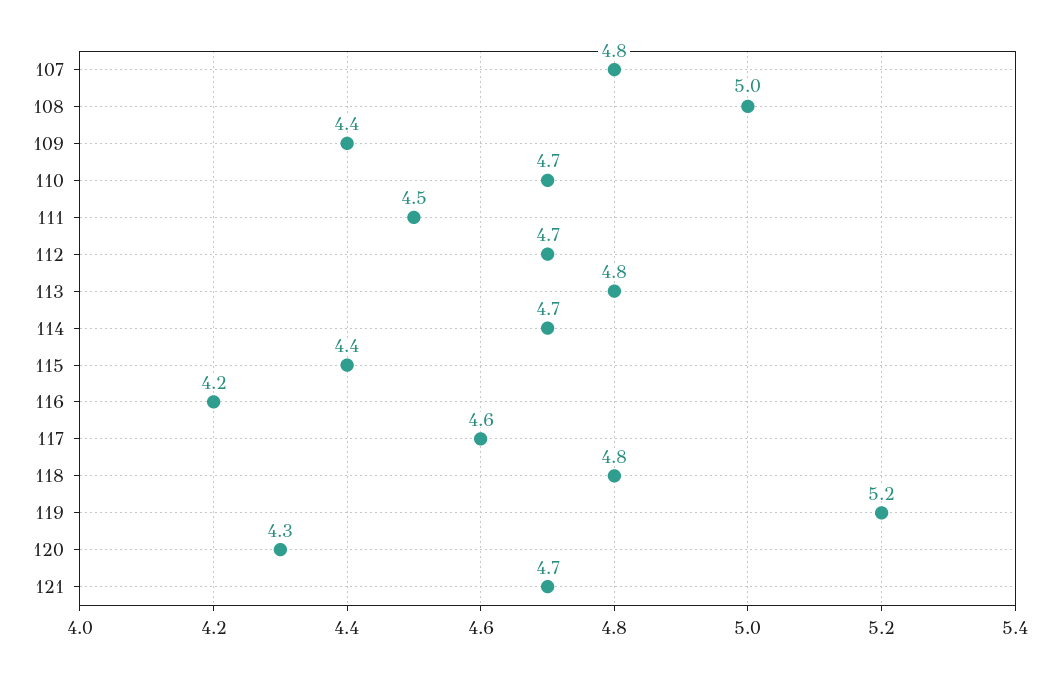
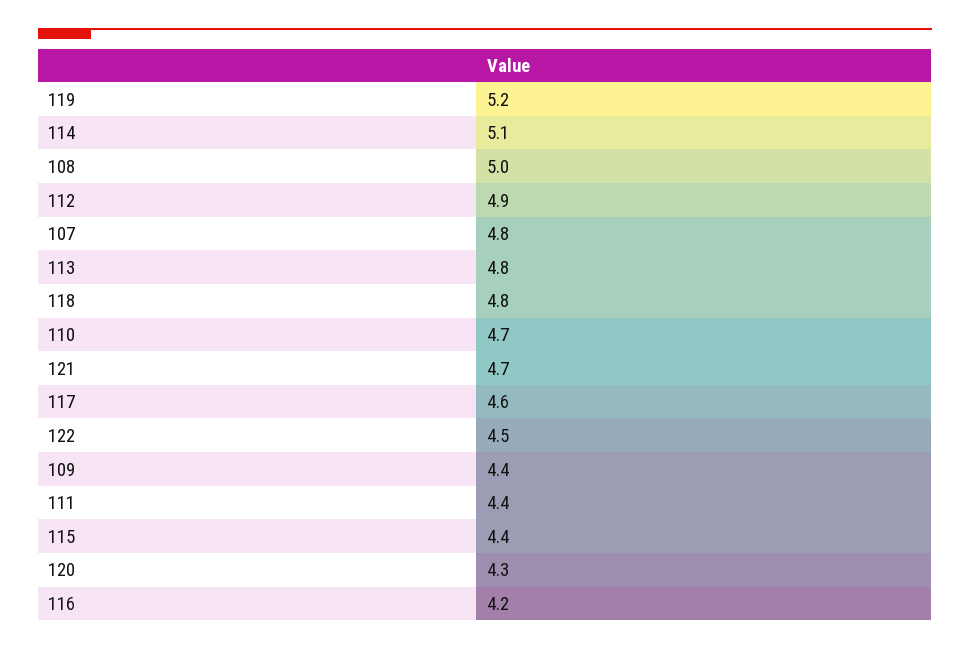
  {
    "107": 4.8,
    "108": 5,
    "109": 4.4,
    "110": 4.7,
-   "111": 4.5,
+   "111": 4.4,
-   "112": 4.7,
+   "112": 4.9,
    "113": 4.8,
-   "114": 4.7,
+   "114": 5.1,
    "115": 4.4,
    "116": 4.2,
    "117": 4.6,
    "118": 4.8,
    "119": 5.2,
    "120": 4.3,
-   "121": 4.7
+   "121": 4.7,
+   "122": 4.5
  }

